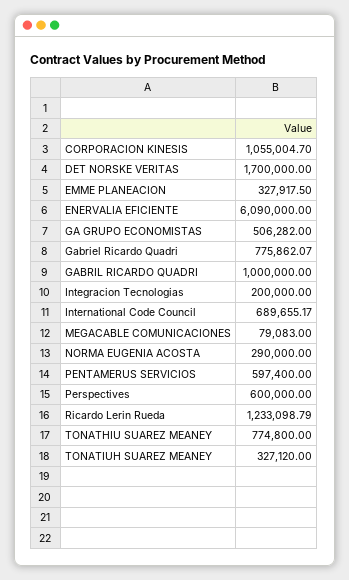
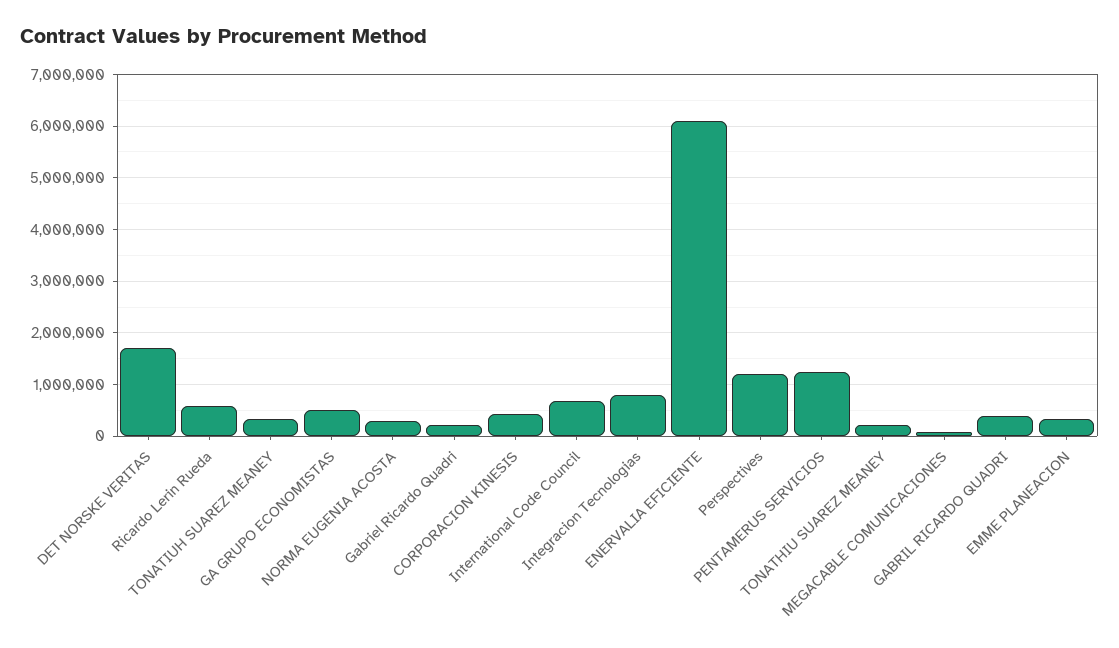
  {
-   "CORPORACION KINESIS": 1055004.7,
+   "CORPORACION KINESIS": 400000,
    "DET NORSKE VERITAS": 1700000,
    "EMME PLANEACION": 327917.5,
    "ENERVALIA EFICIENTE": 6090000,
    "GA GRUPO ECONOMISTAS": 506282,
-   "Gabriel Ricardo Quadri": 775862.07,
+   "Gabriel Ricardo Quadri": 200000,
-   "GABRIL RICARDO QUADRI": 1000000,
+   "GABRIL RICARDO QUADRI": 400000,
-   "Integracion Tecnologias": 200000,
+   "Integracion Tecnologias": 800000,
    "International Code Council": 689655.17,
    "MEGACABLE COMUNICACIONES": 79083,
    "NORMA EUGENIA ACOSTA": 290000,
-   "PENTAMERUS SERVICIOS": 597400,
+   "PENTAMERUS SERVICIOS": 1200000,
-   "Perspectives": 600000,
+   "Perspectives": 1200000,
-   "Ricardo Lerin Rueda": 1233098.79,
+   "Ricardo Lerin Rueda": 600000,
-   "TONATHIU SUAREZ MEANEY": 774800,
+   "TONATHIU SUAREZ MEANEY": 200000,
    "TONATIUH SUAREZ MEANEY": 327120
  }

